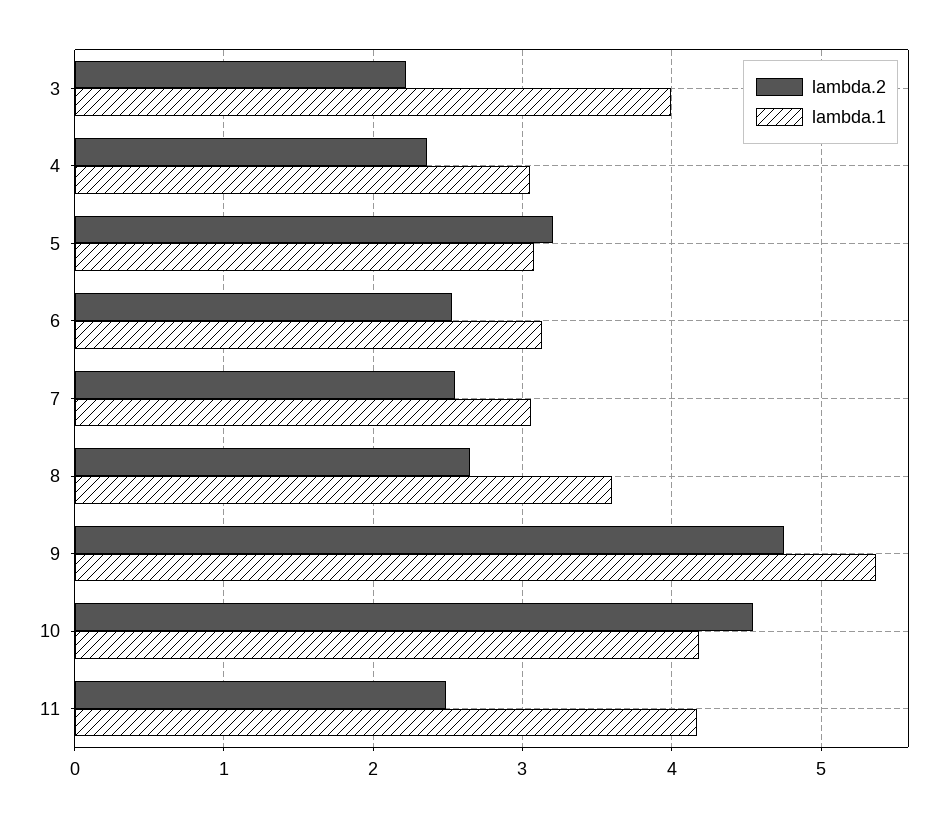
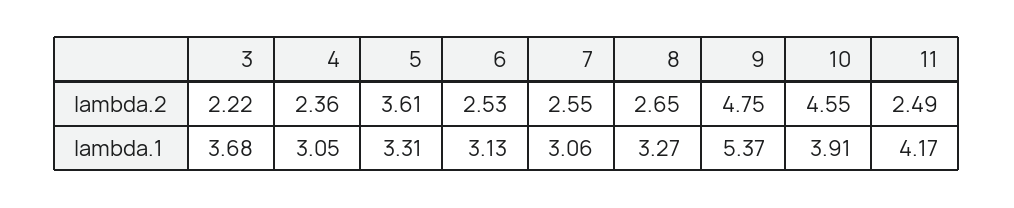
  {
    "lambda.2": {
      "3": 2.22,
      "4": 2.36,
-     "5": 3.2,
+     "5": 3.61,
      "6": 2.53,
      "7": 2.55,
      "8": 2.65,
      "9": 4.75,
      "10": 4.55,
      "11": 2.49
    },
    "lambda.1": {
-     "3": 4,
+     "3": 3.68,
      "4": 3.05,
-     "5": 3.1,
+     "5": 3.31,
      "6": 3.13,
      "7": 3.06,
-     "8": 3.6,
+     "8": 3.27,
      "9": 5.37,
-     "10": 4.2,
+     "10": 3.91,
      "11": 4.17
    }
  }

